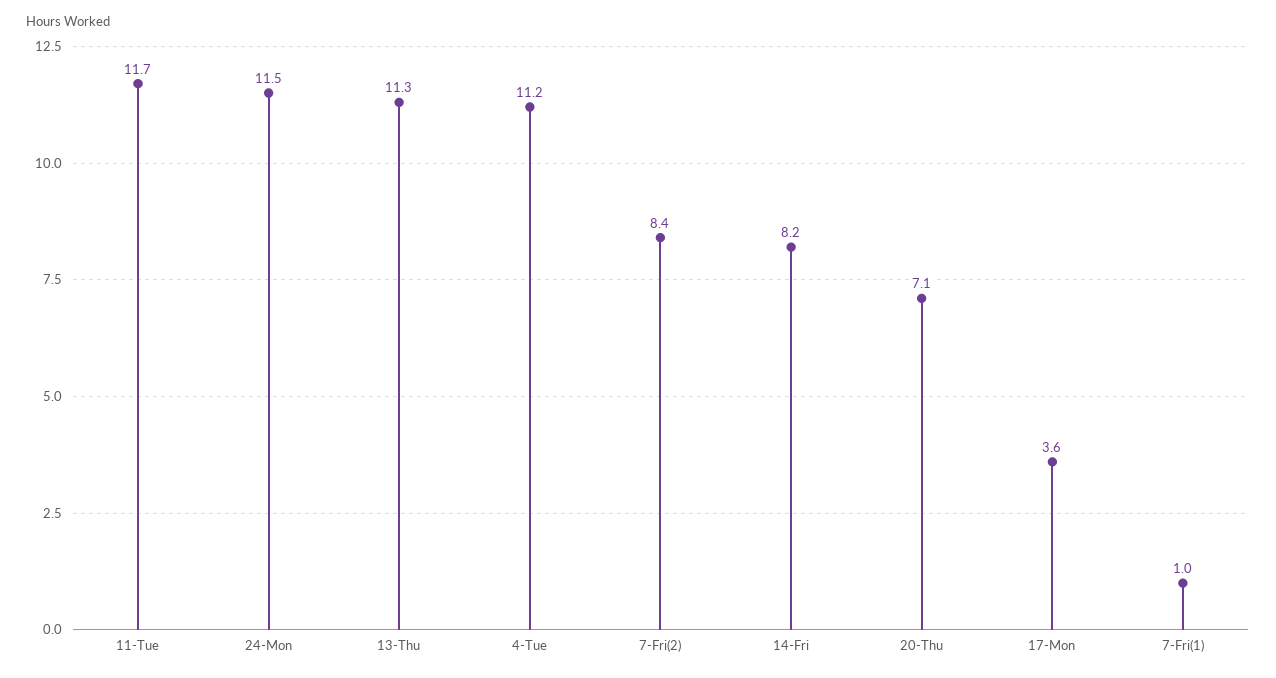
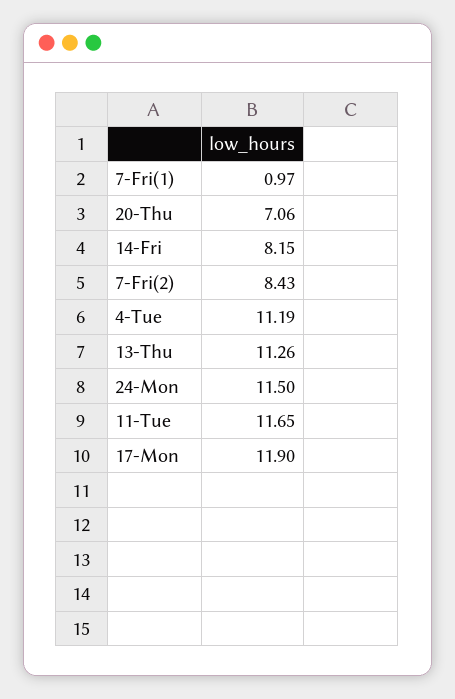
  {
    "11-Tue": 11.65,
    "24-Mon": 11.5,
    "13-Thu": 11.26,
    "4-Tue": 11.19,
    "7-Fri(2)": 8.43,
    "14-Fri": 8.15,
    "20-Thu": 7.06,
-   "17-Mon": 3.6,
+   "17-Mon": 11.9,
    "7-Fri(1)": 0.97
  }

